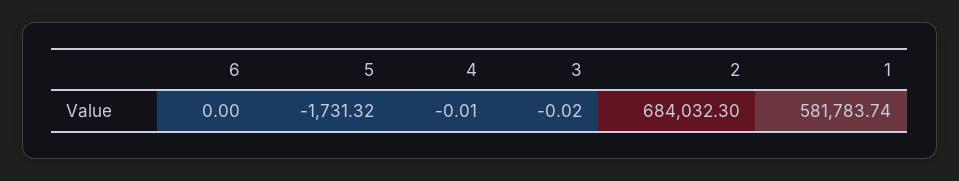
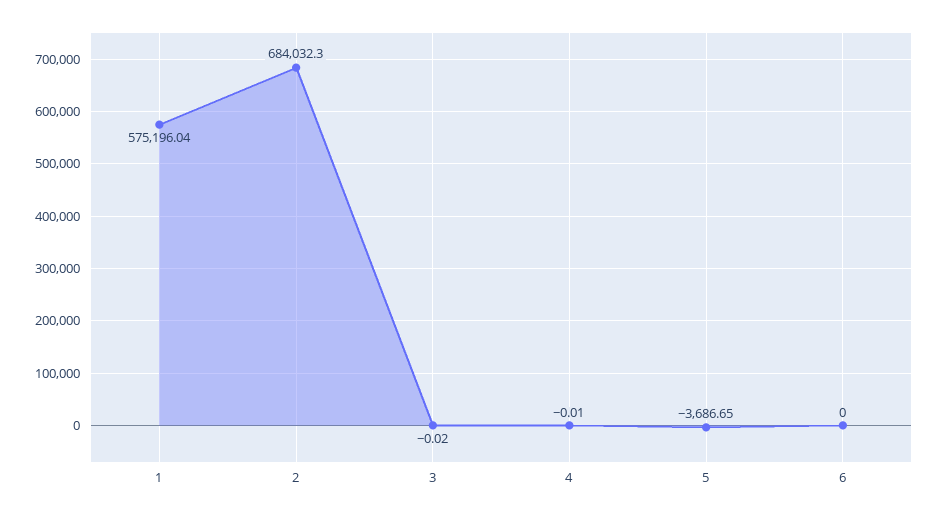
  {
    "6": 0,
-   "5": -1731.32,
+   "5": -3686.65,
    "4": -0.01,
    "3": -0.02,
    "2": 684032.3,
-   "1": 581783.74
+   "1": 575196.04
  }

